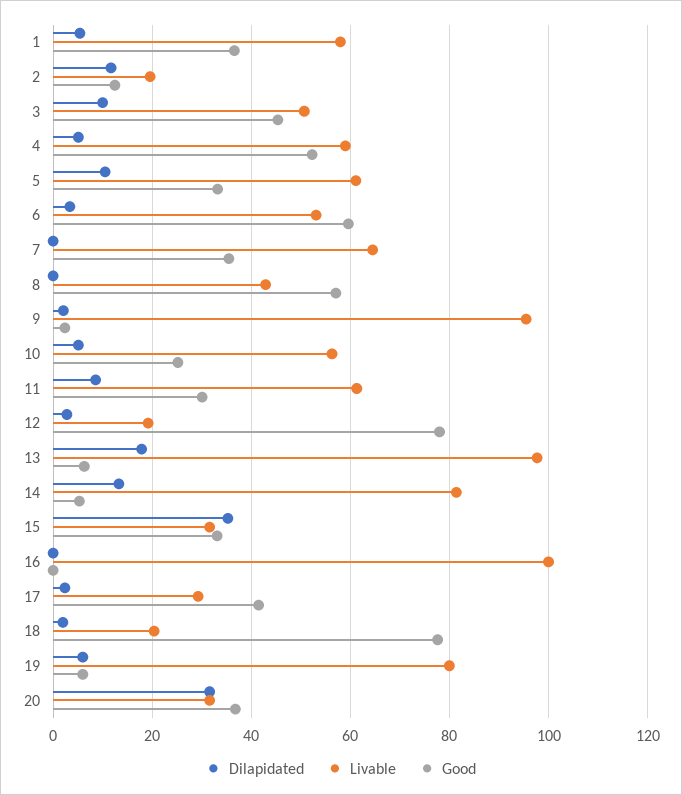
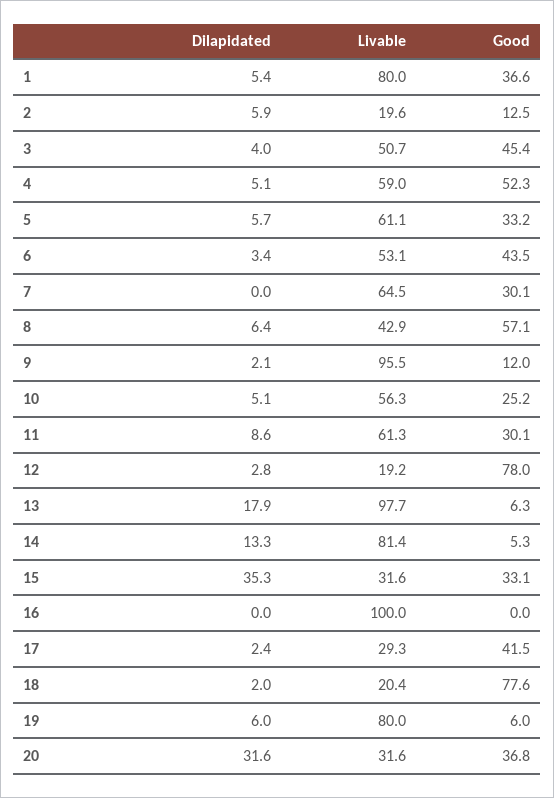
  {
    "Dilapidated": {
      "1": 5.4,
-     "2": 12,
+     "2": 5.9,
-     "3": 10,
+     "3": 4,
      "4": 5.1,
-     "5": 10,
+     "5": 5.7,
      "6": 3.4,
      "7": 0,
-     "8": 0,
+     "8": 6.4,
      "9": 2.1,
      "10": 5.1,
      "11": 8.6,
      "12": 2.8,
      "13": 17.9,
      "14": 13.3,
      "15": 35.3,
      "16": 0,
      "17": 2.4,
      "18": 2,
      "19": 6,
      "20": 31.6
    },
    "Livable": {
-     "1": 58,
+     "1": 80,
      "2": 19.6,
      "3": 50.7,
      "4": 59,
      "5": 61.1,
      "6": 53.1,
      "7": 64.5,
      "8": 42.9,
      "9": 95.5,
      "10": 56.3,
      "11": 61.3,
      "12": 19.2,
      "13": 97.7,
      "14": 81.4,
      "15": 31.6,
      "16": 100,
      "17": 29.3,
      "18": 20.4,
      "19": 80,
      "20": 31.6
    },
    "Good": {
      "1": 36.6,
      "2": 12.5,
      "3": 45.4,
      "4": 52.3,
      "5": 33.2,
-     "6": 60,
+     "6": 43.5,
-     "7": 36,
+     "7": 30.1,
      "8": 57.1,
-     "9": 2,
+     "9": 12,
      "10": 25.2,
      "11": 30.1,
      "12": 78,
      "13": 6.3,
      "14": 5.3,
      "15": 33.1,
      "16": 0,
      "17": 41.5,
      "18": 77.6,
      "19": 6,
      "20": 36.8
    }
  }

